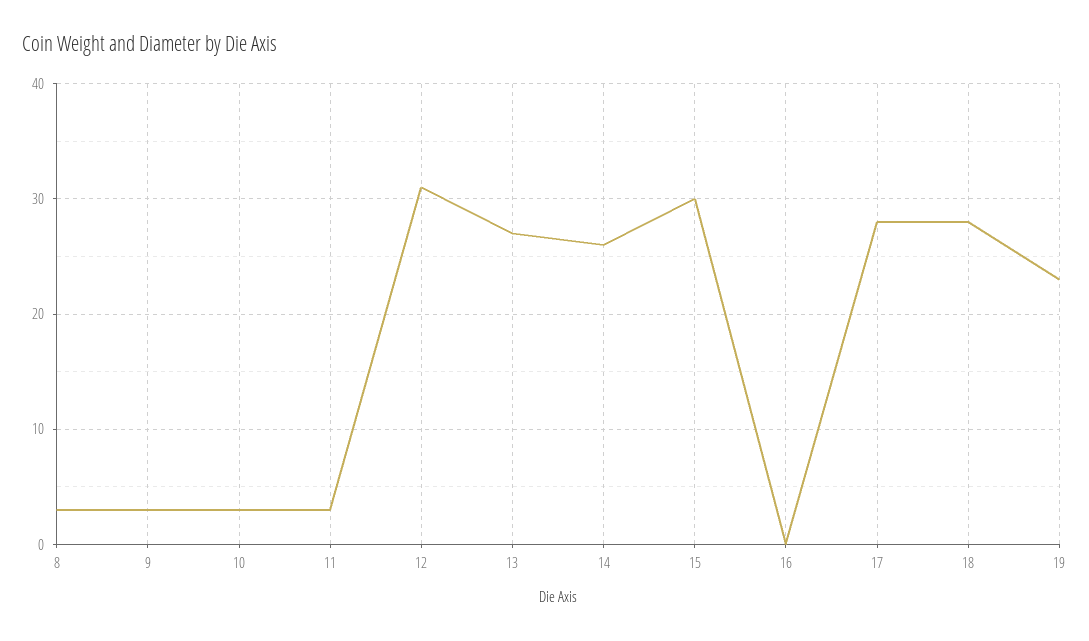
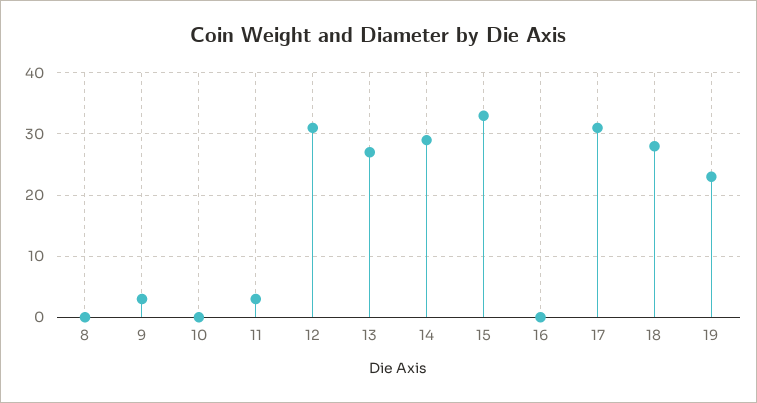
  {
-   "8": 3,
+   "8": 0,
    "9": 3,
-   "10": 3,
+   "10": 0,
    "11": 3,
    "12": 31,
    "13": 27,
-   "14": 26,
+   "14": 29,
-   "15": 30,
+   "15": 33,
    "16": 0,
-   "17": 28,
+   "17": 31,
    "18": 28,
    "19": 23
  }

